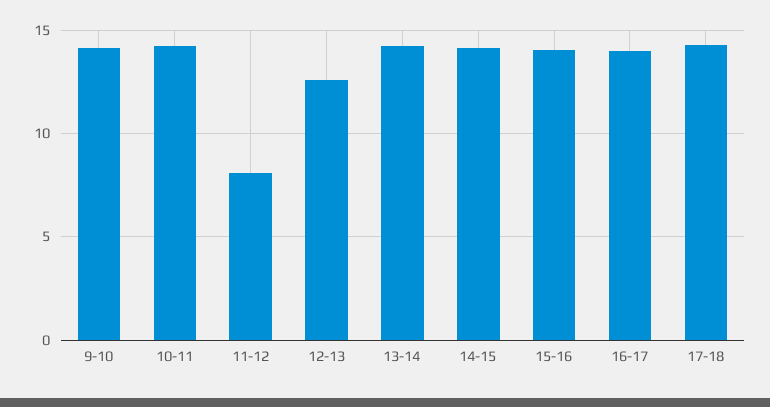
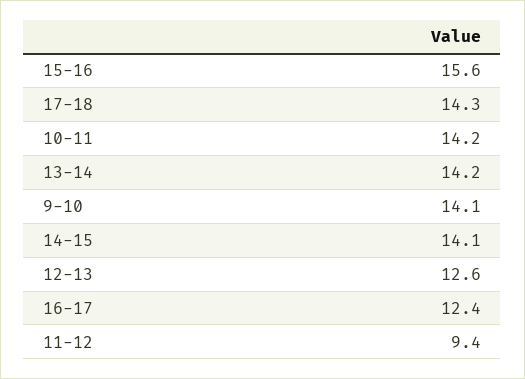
  {
    "9-10": 14.1,
    "10-11": 14.2,
-   "11-12": 8,
+   "11-12": 9.4,
    "12-13": 12.6,
    "13-14": 14.2,
    "14-15": 14.1,
-   "15-16": 14,
+   "15-16": 15.6,
-   "16-17": 14,
+   "16-17": 12.4,
    "17-18": 14.3
  }

